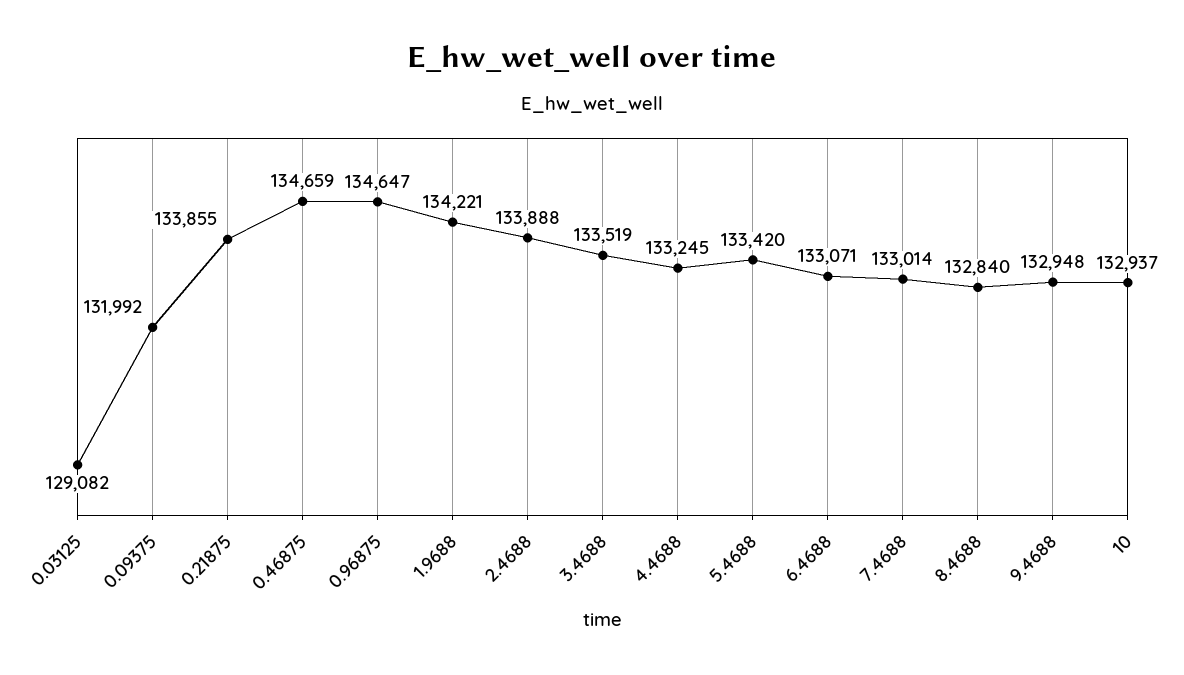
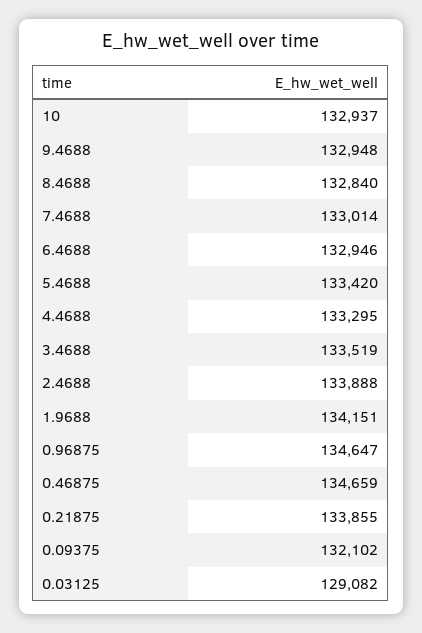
  {
    "0.03125": 129082,
-   "0.09375": 131992,
+   "0.09375": 132102,
    "0.21875": 133855,
    "0.46875": 134659,
    "0.96875": 134647,
-   "1.9688": 134221,
+   "1.9688": 134151,
    "2.4688": 133888,
    "3.4688": 133519,
-   "4.4688": 133245,
+   "4.4688": 133295,
    "5.4688": 133420,
-   "6.4688": 133071,
+   "6.4688": 132946,
    "7.4688": 133014,
    "8.4688": 132840,
    "9.4688": 132948,
    "10": 132937
  }

